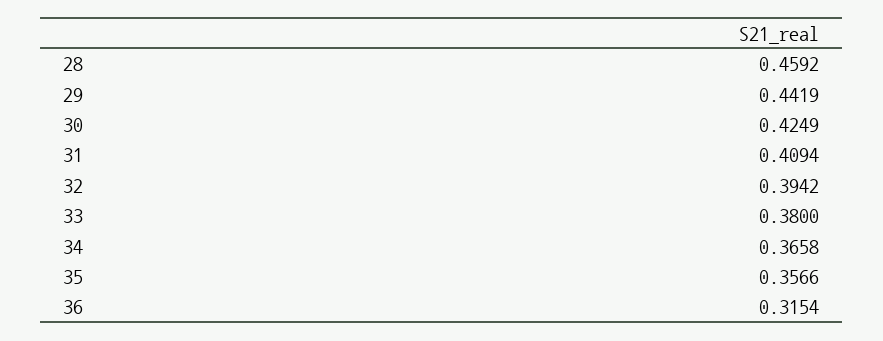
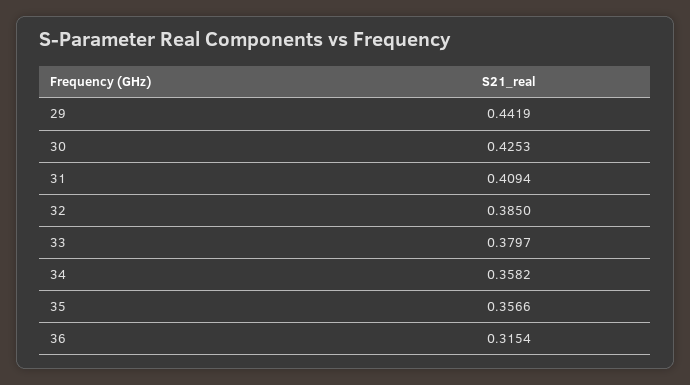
  {
-   "28": 0.4592,
    "29": 0.4419,
-   "30": 0.4249,
+   "30": 0.4253,
    "31": 0.4094,
-   "32": 0.3942,
+   "32": 0.385,
-   "33": 0.38,
+   "33": 0.3797,
-   "34": 0.3658,
+   "34": 0.3582,
    "35": 0.3566,
    "36": 0.3154
  }

